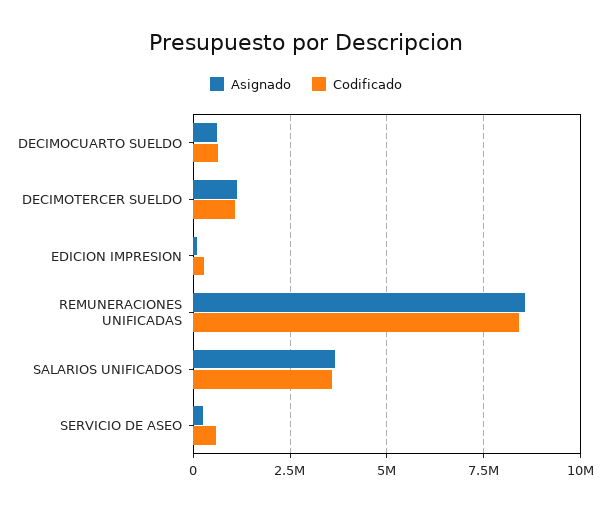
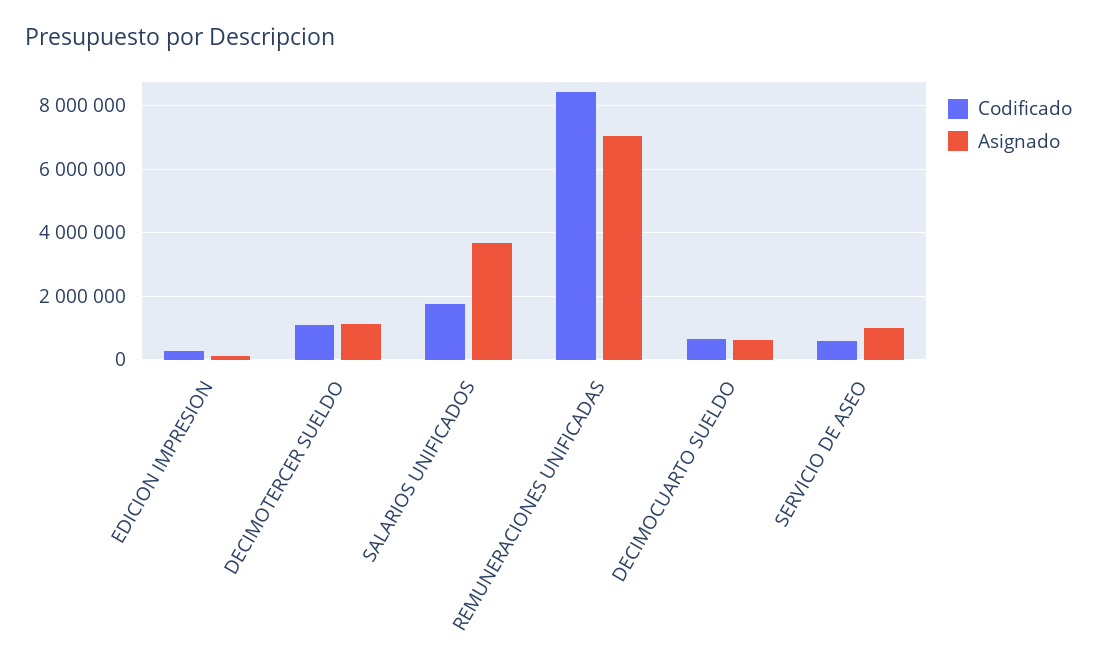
  {
    "Asignado": {
      "DECIMOCUARTO SUELDO": 600000,
      "DECIMOTERCER SUELDO": 1200000,
      "EDICION IMPRESION": 200000,
-     "REMUNERACIONES UNIFICADAS": 8500000,
+     "REMUNERACIONES UNIFICADAS": 7000000,
      "SALARIOS UNIFICADOS": 3600000,
-     "SERVICIO DE ASEO": 250000
+     "SERVICIO DE ASEO": 1000000
    },
    "Codificado": {
      "DECIMOCUARTO SUELDO": 600000,
      "DECIMOTERCER SUELDO": 1000000,
      "EDICION IMPRESION": 200000,
      "REMUNERACIONES UNIFICADAS": 8400000,
-     "SALARIOS UNIFICADOS": 3500000,
+     "SALARIOS UNIFICADOS": 1800000,
      "SERVICIO DE ASEO": 600000
    }
  }

